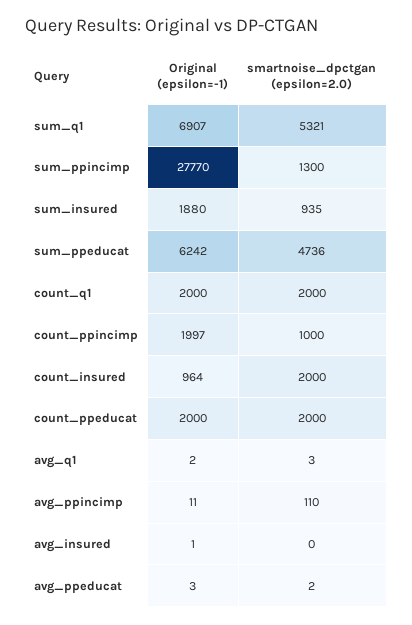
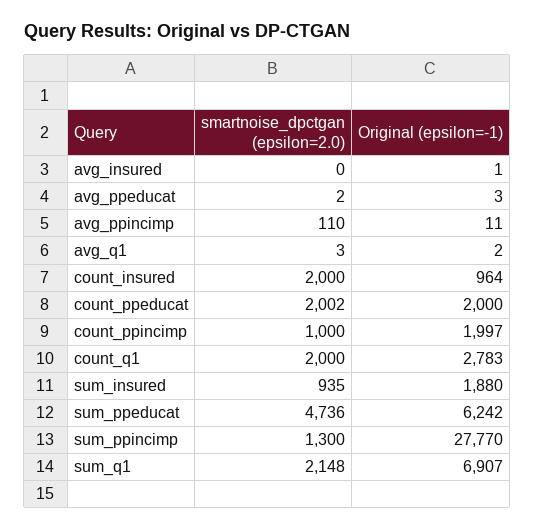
  {
    "Original (epsilon=-1)": {
      "sum_q1": 6907,
      "sum_ppincimp": 27770,
      "sum_insured": 1880,
      "sum_ppeducat": 6242,
-     "count_q1": 2000,
+     "count_q1": 2783,
      "count_ppincimp": 1997,
      "count_insured": 964,
      "count_ppeducat": 2000,
      "avg_q1": 2,
      "avg_ppincimp": 11,
      "avg_insured": 1,
      "avg_ppeducat": 3
    },
    "smartnoise_dpctgan (epsilon=2.0)": {
-     "sum_q1": 5321,
+     "sum_q1": 2148,
      "sum_ppincimp": 1300,
      "sum_insured": 935,
      "sum_ppeducat": 4736,
      "count_q1": 2000,
      "count_ppincimp": 1000,
      "count_insured": 2000,
-     "count_ppeducat": 2000,
+     "count_ppeducat": 2002,
      "avg_q1": 3,
      "avg_ppincimp": 110,
      "avg_insured": 0,
      "avg_ppeducat": 2
    }
  }

